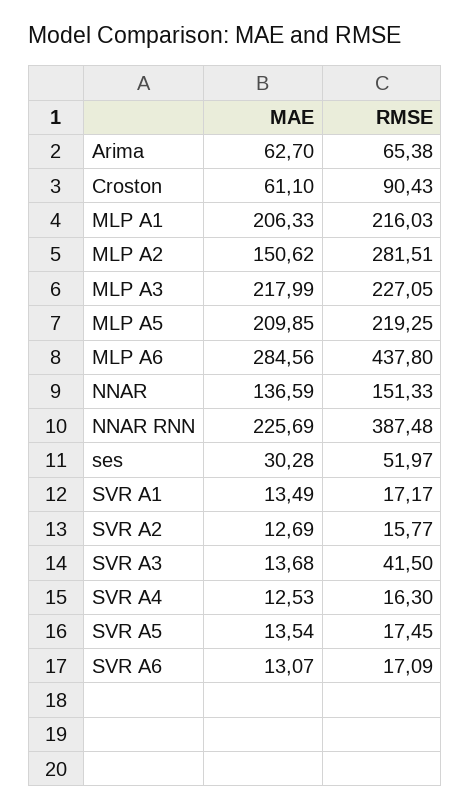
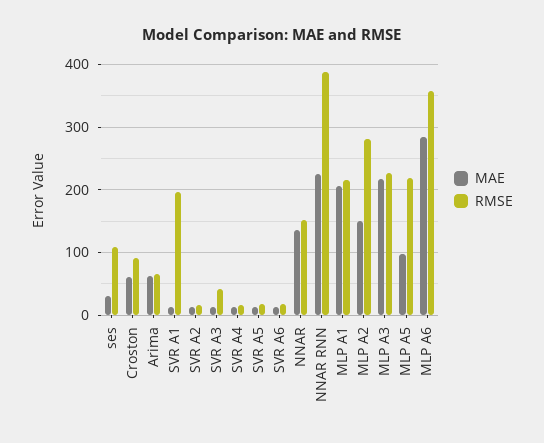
  {
    "MAE": {
      "Arima": 62.7,
      "Croston": 61.1,
      "MLP A1": 206.33,
      "MLP A2": 150.62,
      "MLP A3": 217.99,
-     "MLP A5": 209.85,
+     "MLP A5": 100,
      "MLP A6": 284.56,
      "NNAR": 136.59,
      "NNAR RNN": 225.69,
      "ses": 30.28,
      "SVR A1": 13.49,
      "SVR A2": 12.69,
      "SVR A3": 13.68,
      "SVR A4": 12.53,
      "SVR A5": 13.54,
      "SVR A6": 13.07
    },
    "RMSE": {
      "Arima": 65.38,
      "Croston": 90.43,
      "MLP A1": 216.03,
      "MLP A2": 281.51,
      "MLP A3": 227.05,
      "MLP A5": 219.25,
-     "MLP A6": 437.8,
+     "MLP A6": 360,
      "NNAR": 151.33,
      "NNAR RNN": 387.48,
-     "ses": 51.97,
+     "ses": 110,
-     "SVR A1": 17.17,
+     "SVR A1": 200,
      "SVR A2": 15.77,
      "SVR A3": 41.5,
      "SVR A4": 16.3,
      "SVR A5": 17.45,
      "SVR A6": 17.09
    }
  }

